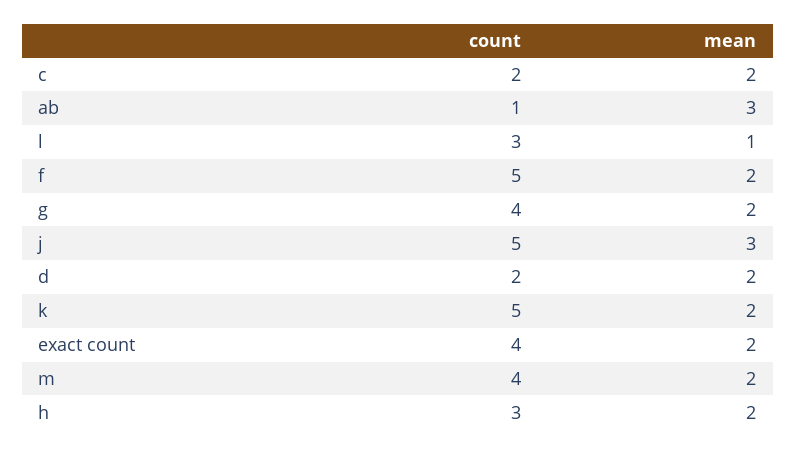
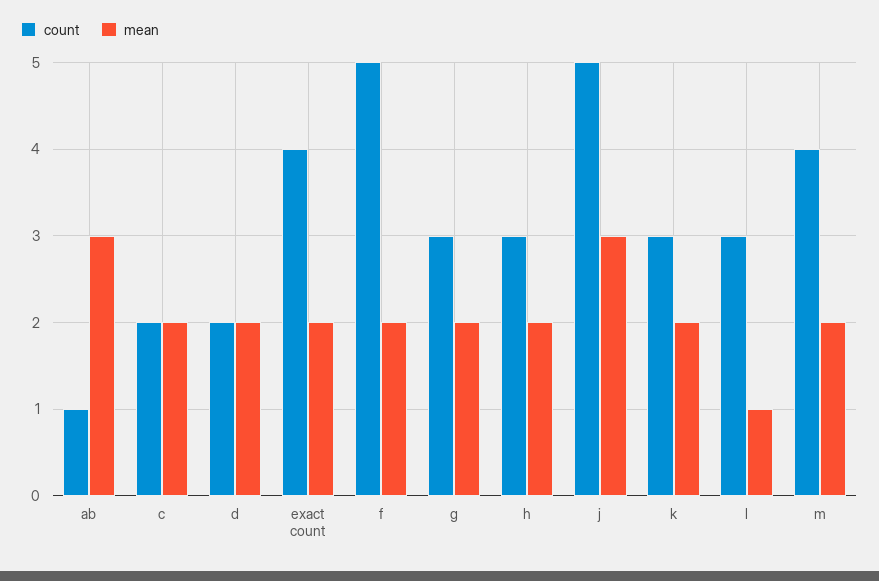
  {
    "count": {
      "c": 2,
      "ab": 1,
      "l": 3,
      "f": 5,
-     "g": 4,
+     "g": 3,
      "j": 5,
      "d": 2,
-     "k": 5,
+     "k": 3,
      "exact count": 4,
      "m": 4,
      "h": 3
    },
    "mean": {
      "c": 2,
      "ab": 3,
      "l": 1,
      "f": 2,
      "g": 2,
      "j": 3,
      "d": 2,
      "k": 2,
      "exact count": 2,
      "m": 2,
      "h": 2
    }
  }

